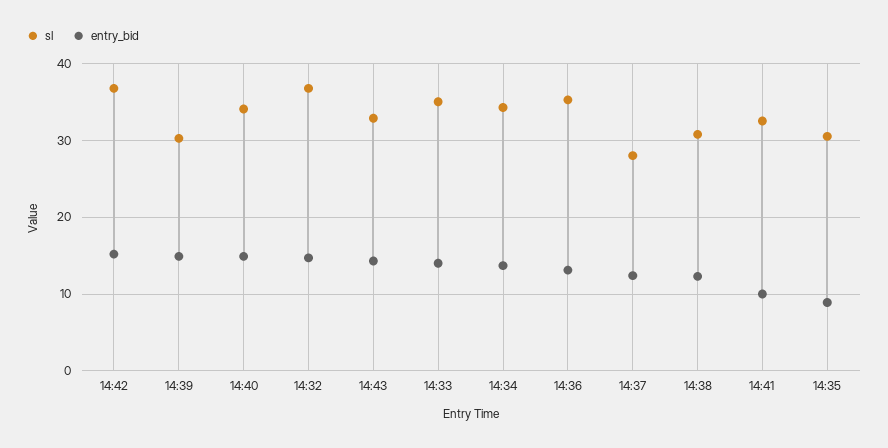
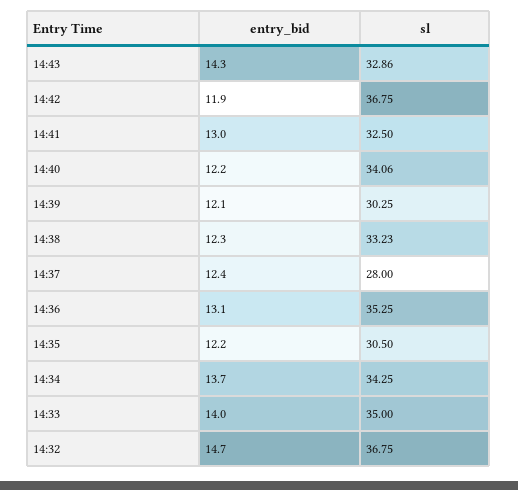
  {
    "sl": {
      "14:42": 36.75,
      "14:39": 30.25,
      "14:40": 34.06,
      "14:32": 36.75,
      "14:43": 32.86,
      "14:33": 35,
      "14:34": 34.25,
      "14:36": 35.25,
      "14:37": 28,
-     "14:38": 31,
+     "14:38": 33.23,
      "14:41": 32.5,
      "14:35": 30.5
    },
    "entry_bid": {
-     "14:42": 15,
+     "14:42": 11.9,
-     "14:39": 15,
+     "14:39": 12.1,
-     "14:40": 15,
+     "14:40": 12.2,
      "14:32": 14.7,
      "14:43": 14.3,
      "14:33": 14,
      "14:34": 13.7,
      "14:36": 13.1,
      "14:37": 12.4,
      "14:38": 12.3,
-     "14:41": 10,
+     "14:41": 13,
-     "14:35": 9
+     "14:35": 12.2
    }
  }

